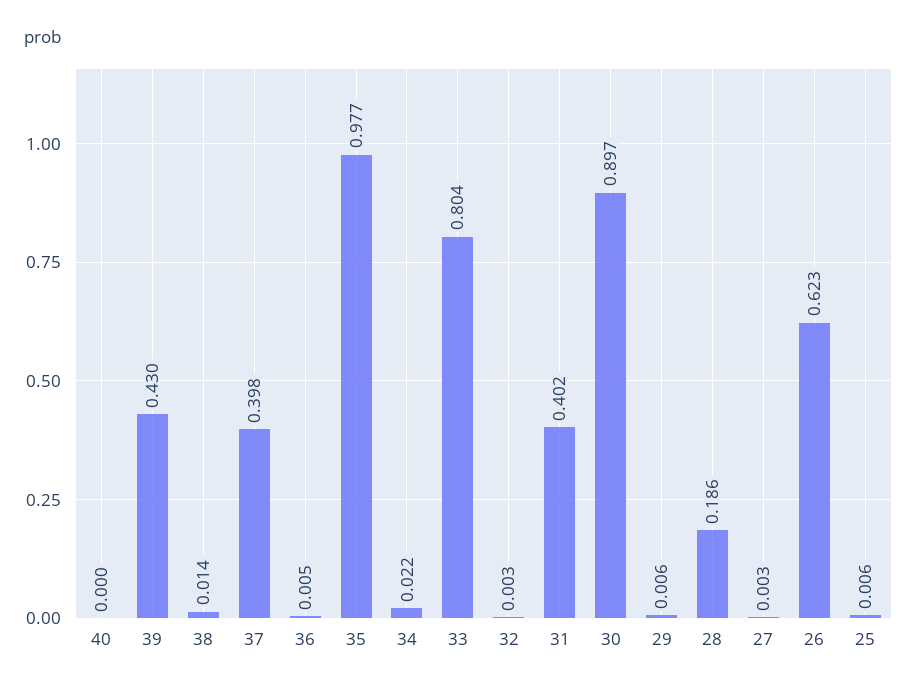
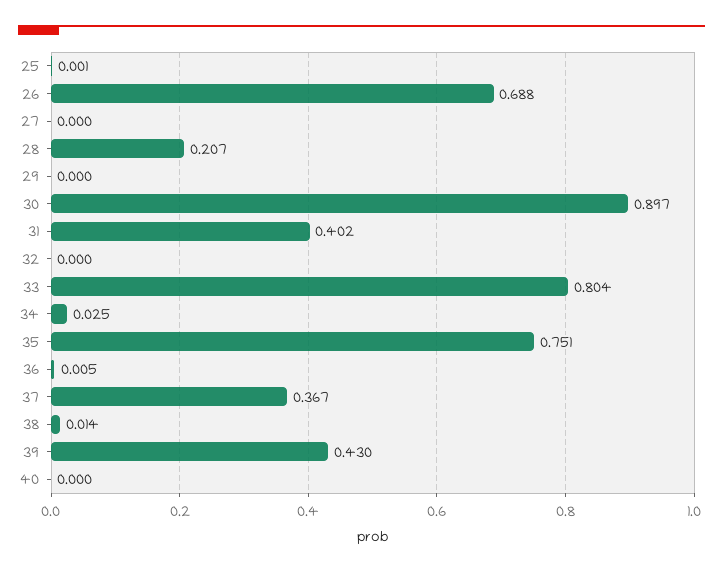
  {
    "40": 0,
    "39": 0.43,
    "38": 0.014,
-   "37": 0.398,
+   "37": 0.367,
    "36": 0.005,
-   "35": 0.977,
+   "35": 0.751,
-   "34": 0.022,
+   "34": 0.025,
    "33": 0.804,
-   "32": 0.003,
+   "32": 0,
    "31": 0.402,
    "30": 0.897,
-   "29": 0.006,
+   "29": 0,
-   "28": 0.186,
+   "28": 0.207,
-   "27": 0.003,
+   "27": 0,
-   "26": 0.623,
+   "26": 0.688,
-   "25": 0.006
+   "25": 0.001
  }

